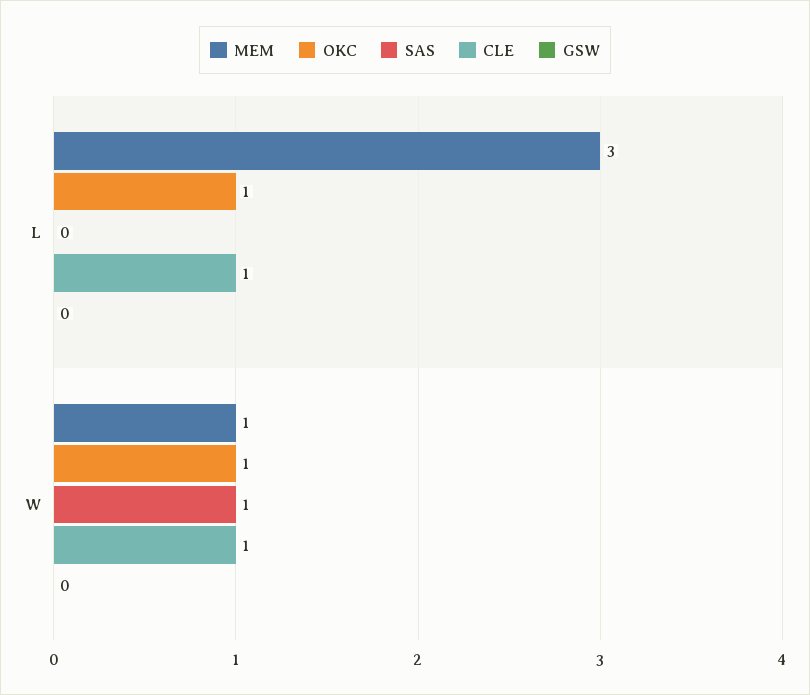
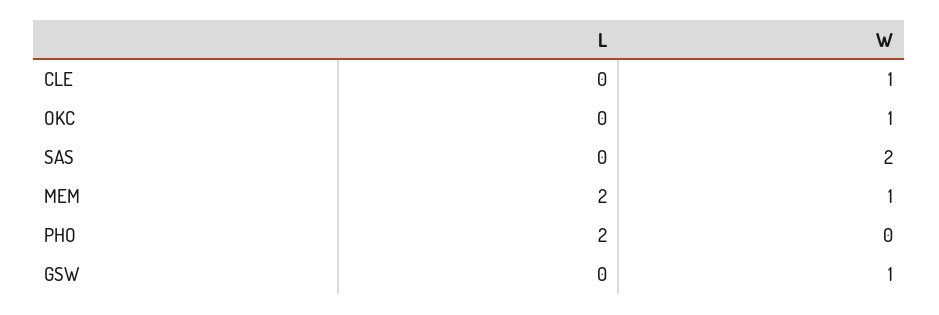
  {
    "MEM": {
-     "L": 3,
+     "L": 2,
      "W": 1
    },
    "OKC": {
-     "L": 1,
+     "L": 0,
      "W": 1
    },
    "SAS": {
      "L": 0,
-     "W": 1
+     "W": 2
    },
    "CLE": {
-     "L": 1,
+     "L": 0,
      "W": 1
    },
    "GSW": {
      "L": 0,
-     "W": 0
+     "W": 1
-   }
+   },
+   "PHO": {
+     "L": 2,
+     "W": 0
+   }
  }

